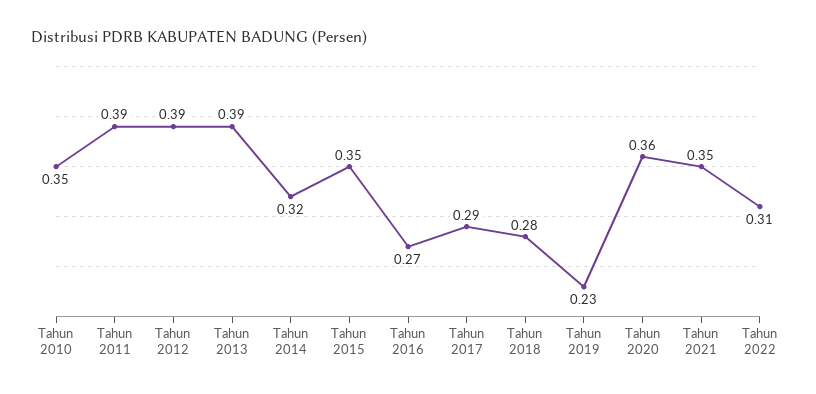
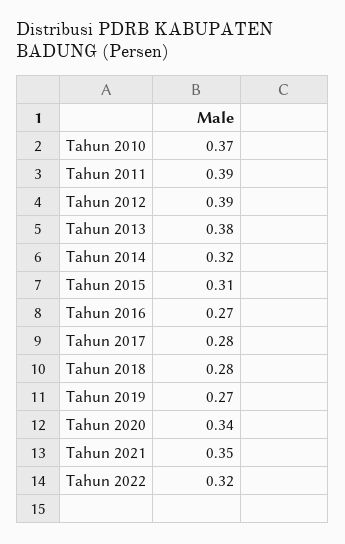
  {
-   "Tahun 2010": 0.35,
+   "Tahun 2010": 0.37,
    "Tahun 2011": 0.39,
    "Tahun 2012": 0.39,
-   "Tahun 2013": 0.39,
+   "Tahun 2013": 0.38,
    "Tahun 2014": 0.32,
-   "Tahun 2015": 0.35,
+   "Tahun 2015": 0.31,
    "Tahun 2016": 0.27,
-   "Tahun 2017": 0.29,
+   "Tahun 2017": 0.28,
    "Tahun 2018": 0.28,
-   "Tahun 2019": 0.23,
+   "Tahun 2019": 0.27,
-   "Tahun 2020": 0.36,
+   "Tahun 2020": 0.34,
    "Tahun 2021": 0.35,
-   "Tahun 2022": 0.31
+   "Tahun 2022": 0.32
  }

